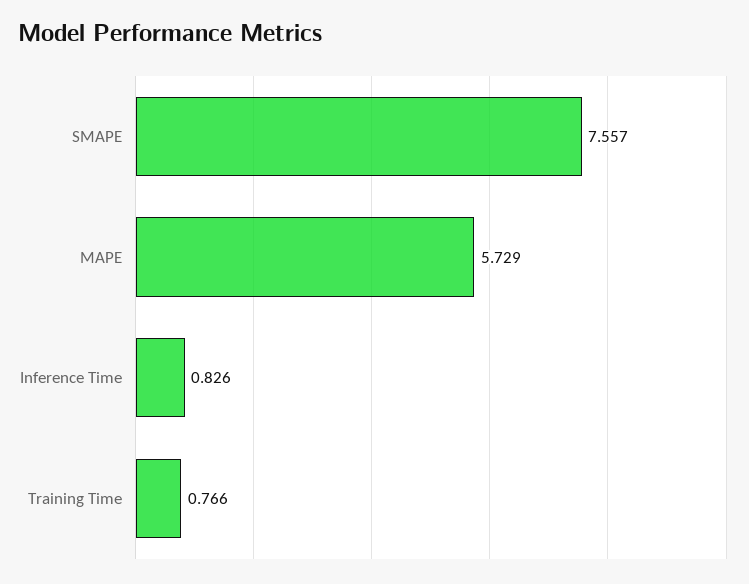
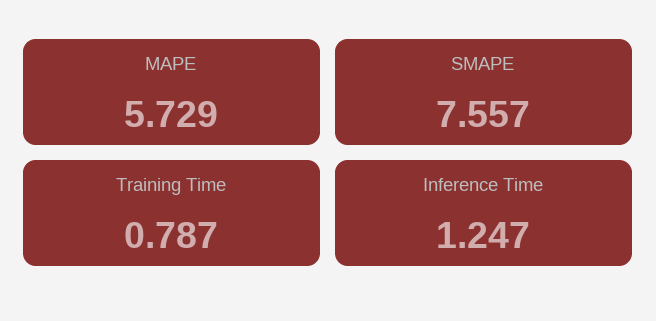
  {
    "SMAPE": 7.557,
    "MAPE": 5.729,
-   "Inference Time": 0.826,
+   "Inference Time": 1.247,
-   "Training Time": 0.766
+   "Training Time": 0.787
  }

